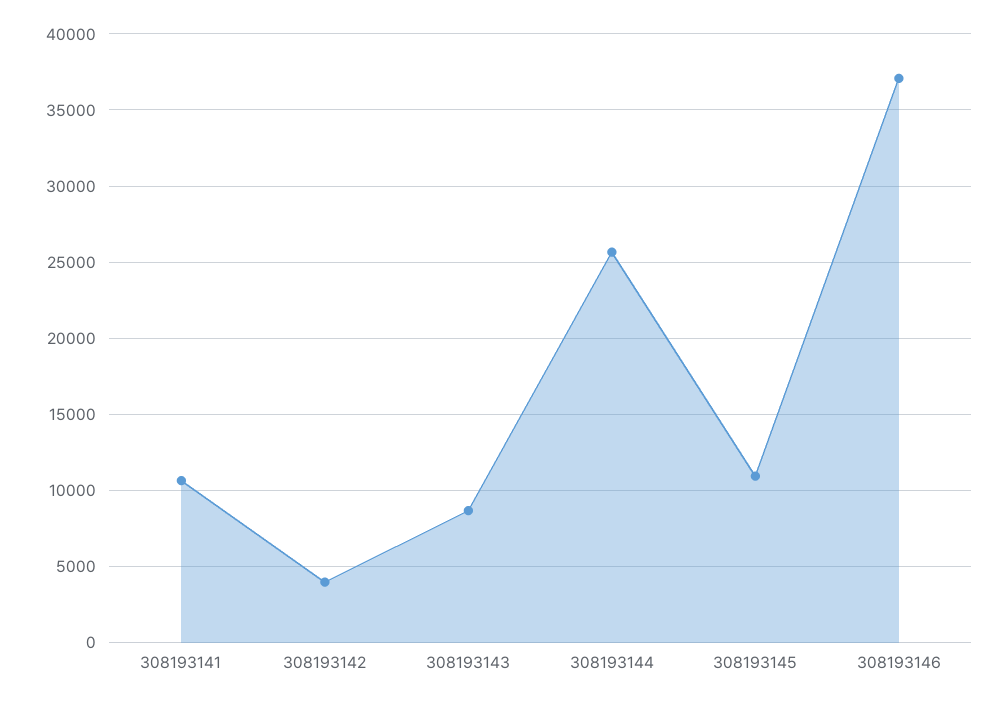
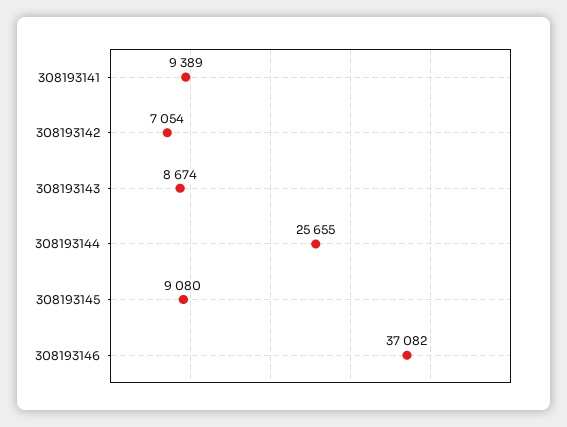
  {
-   "308193141": 10500,
+   "308193141": 9389,
-   "308193142": 4000,
+   "308193142": 7054,
    "308193143": 8674,
    "308193144": 25655,
-   "308193145": 11000,
+   "308193145": 9080,
    "308193146": 37082
  }

